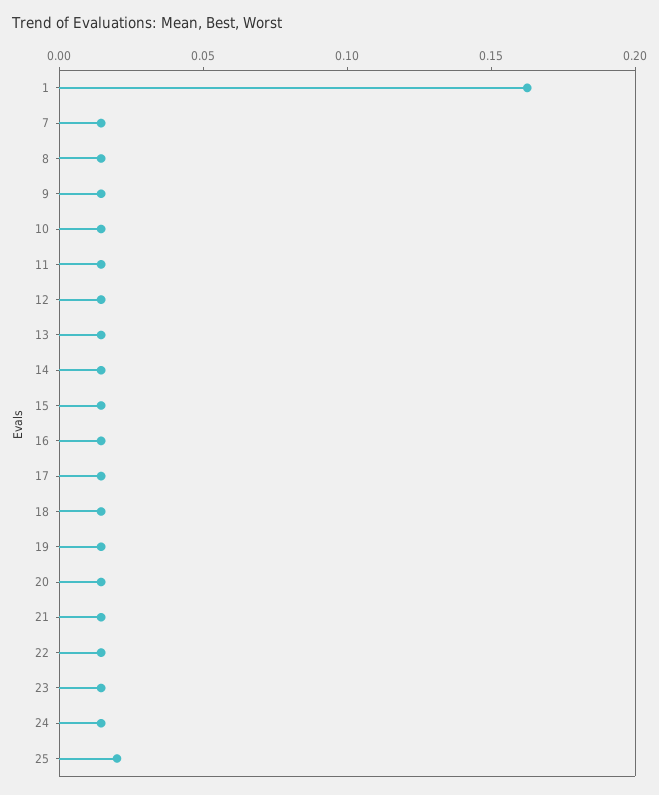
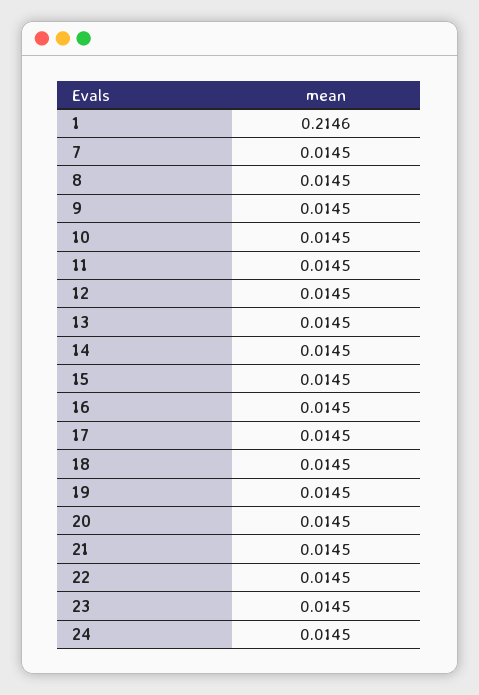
  {
-   "1": 0.16,
+   "1": 0.2146,
    "7": 0.0145,
    "8": 0.0145,
    "9": 0.0145,
    "10": 0.0145,
    "11": 0.0145,
    "12": 0.0145,
    "13": 0.0145,
    "14": 0.0145,
    "15": 0.0145,
    "16": 0.0145,
    "17": 0.0145,
    "18": 0.0145,
    "19": 0.0145,
    "20": 0.0145,
    "21": 0.0145,
    "22": 0.0145,
    "23": 0.0145,
-   "24": 0.0145,
+   "24": 0.0145
-   "25": 0.02
  }

